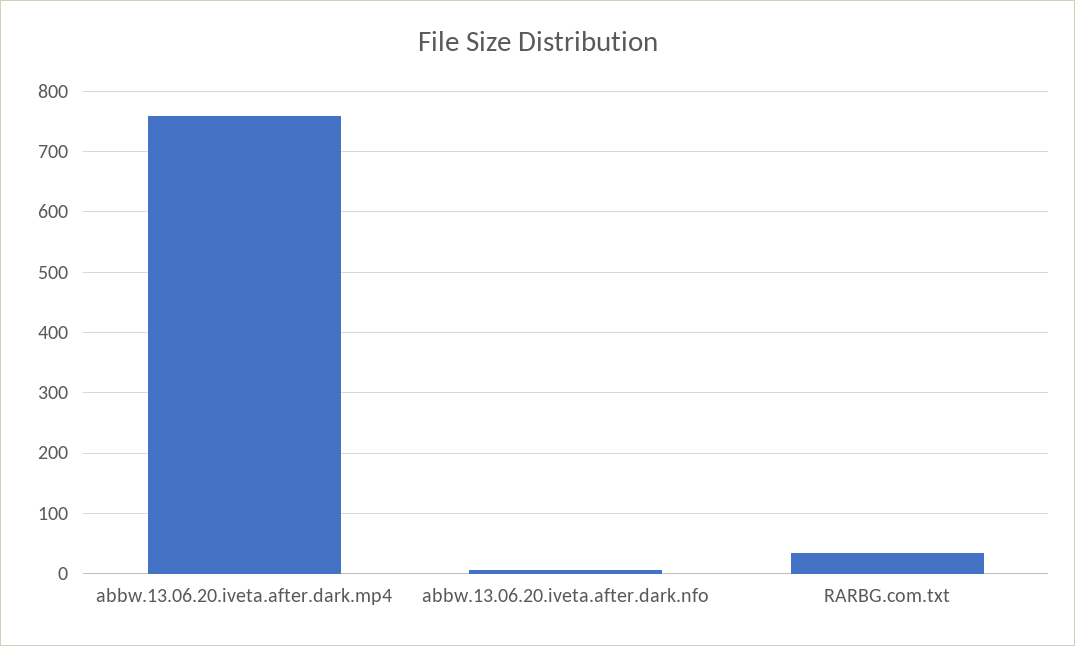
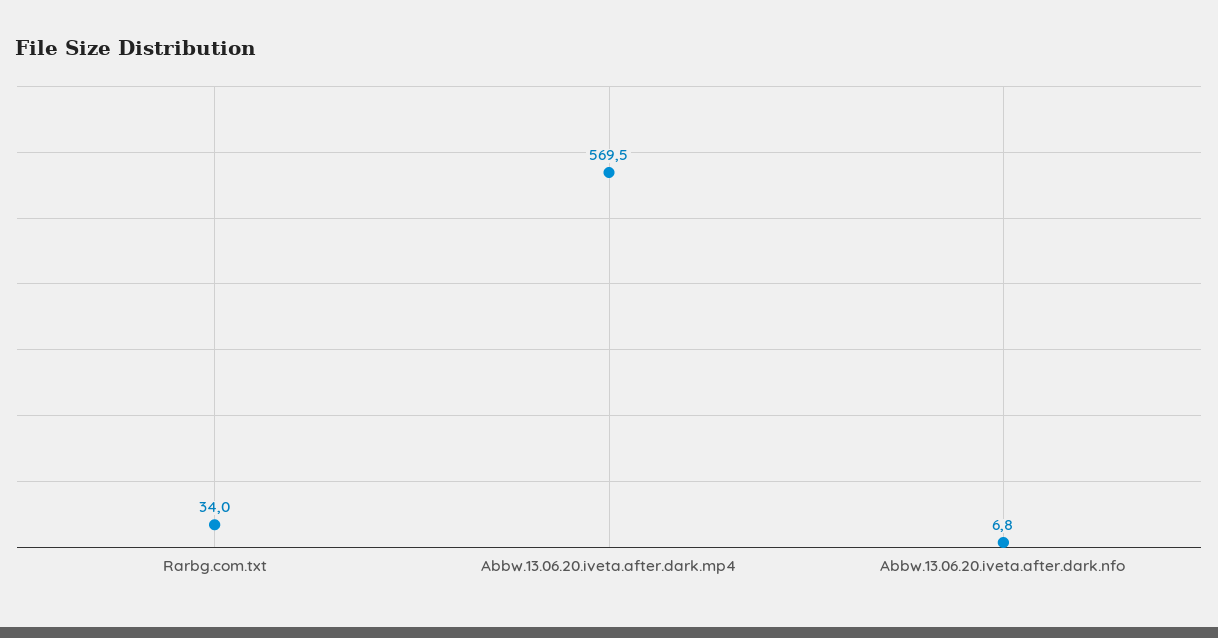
  {
-   "abbw.13.06.20.iveta.after.dark.mp4": 760,
+   "abbw.13.06.20.iveta.after.dark.mp4": 569.5,
    "abbw.13.06.20.iveta.after.dark.nfo": 6.8,
    "RARBG.com.txt": 34
  }

